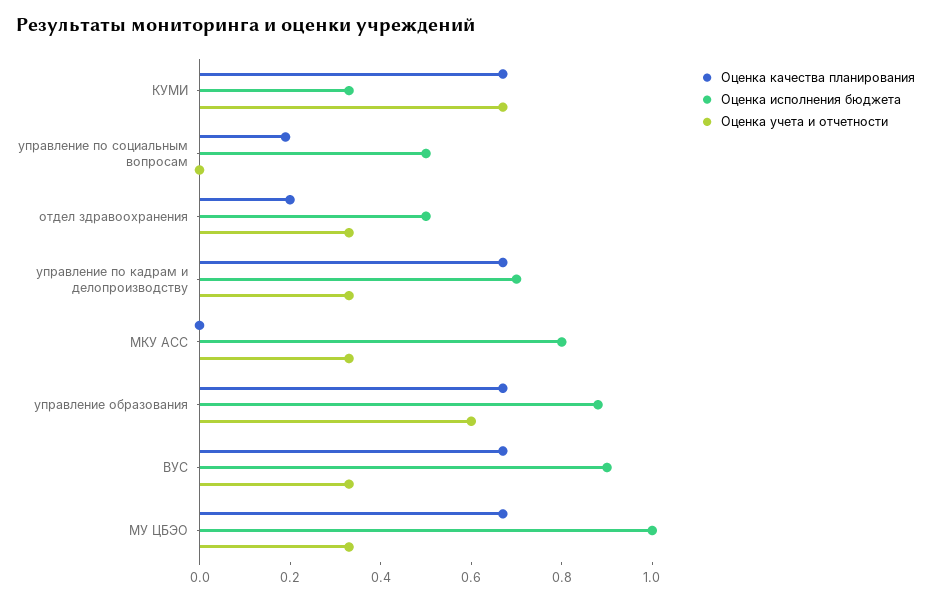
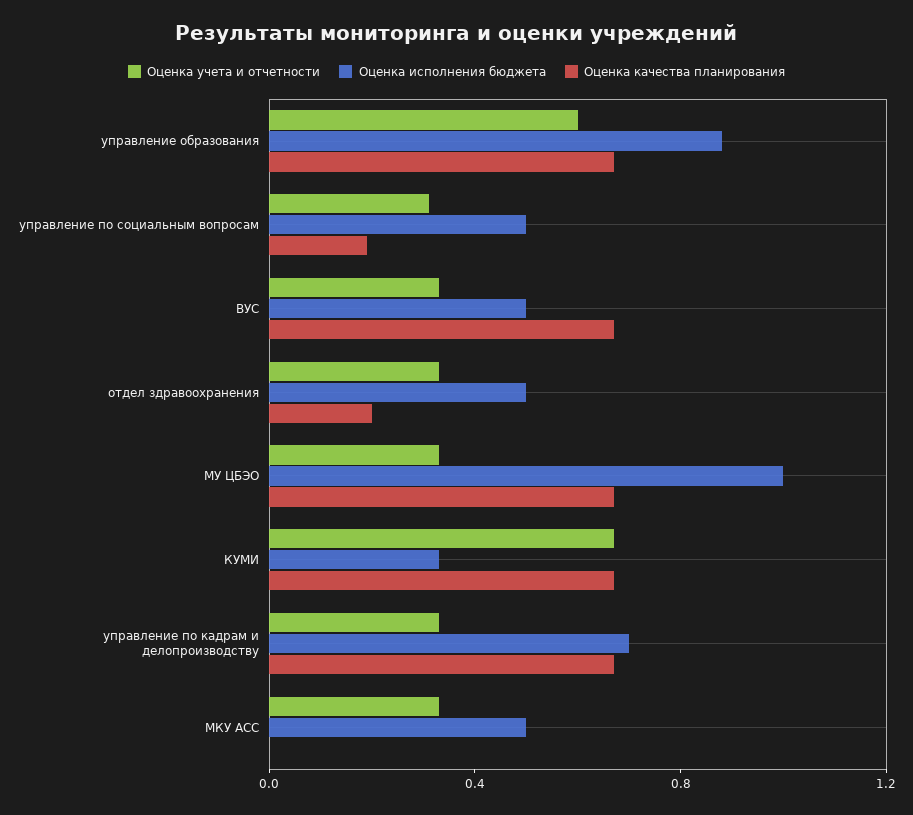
  {
    "Оценка качества планирования": {
      "КУМИ": 0.65,
      "управление по социальным вопросам": 0.2,
      "отдел здравоохранения": 0.2,
      "управление по кадрам и делопроизводству": 0.65,
      "МКУ АСС": 0,
      "управление образования": 0.65,
      "ВУС": 0.65,
      "МУ ЦБЭО": 0.65
    },
    "Оценка исполнения бюджета": {
      "КУМИ": 0.35,
      "управление по социальным вопросам": 0.5,
      "отдел здравоохранения": 0.5,
      "управление по кадрам и делопроизводству": 0.7,
-     "МКУ АСС": 0.8,
+     "МКУ АСС": 0.5,
      "управление образования": 0.9,
-     "ВУС": 0.9,
+     "ВУС": 0.5,
      "МУ ЦБЭО": 1
    },
    "Оценка учета и отчетности": {
      "КУМИ": 0.65,
-     "управление по социальным вопросам": 0,
+     "управление по социальным вопросам": 0.3,
      "отдел здравоохранения": 0.35,
      "управление по кадрам и делопроизводству": 0.35,
      "МКУ АСС": 0.35,
      "управление образования": 0.6,
      "ВУС": 0.35,
      "МУ ЦБЭО": 0.35
    }
  }

